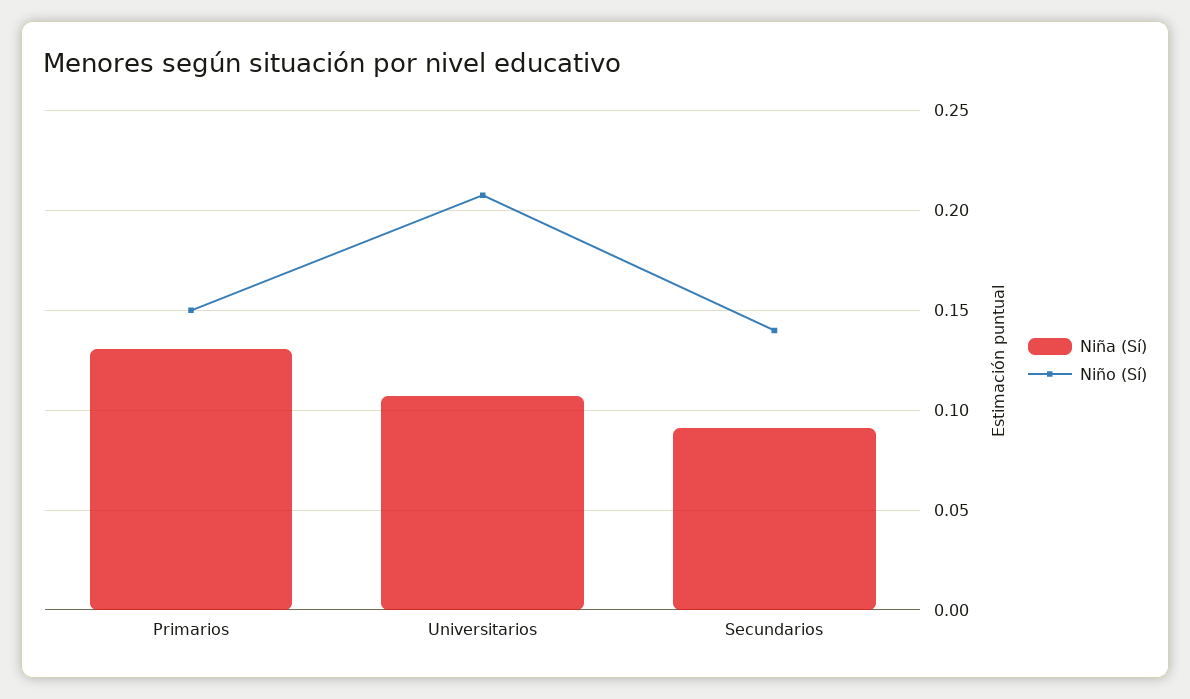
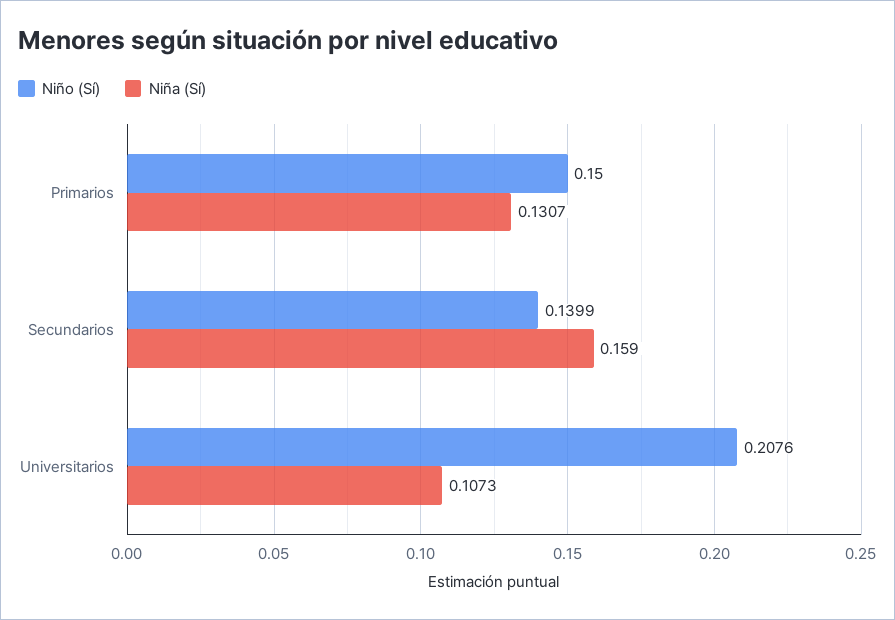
  {
    "Niña (Sí)": {
      "Primarios": 0.1307,
      "Universitarios": 0.1073,
-     "Secundarios": 0.09
+     "Secundarios": 0.159
    },
    "Niño (Sí)": {
      "Primarios": 0.15,
      "Universitarios": 0.2076,
      "Secundarios": 0.1399
    }
  }

